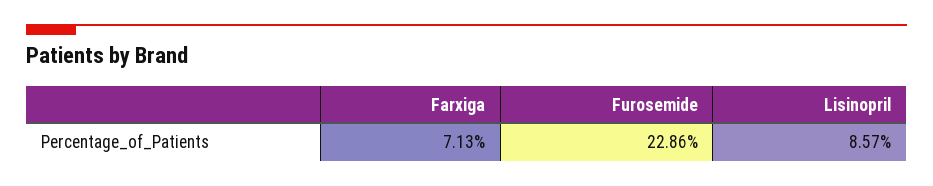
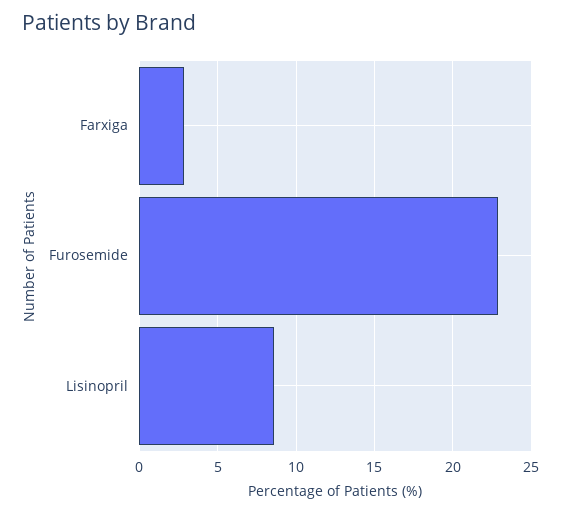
  {
-   "Farxiga": 7.13,
+   "Farxiga": 3,
    "Furosemide": 22.86,
    "Lisinopril": 8.57
  }

